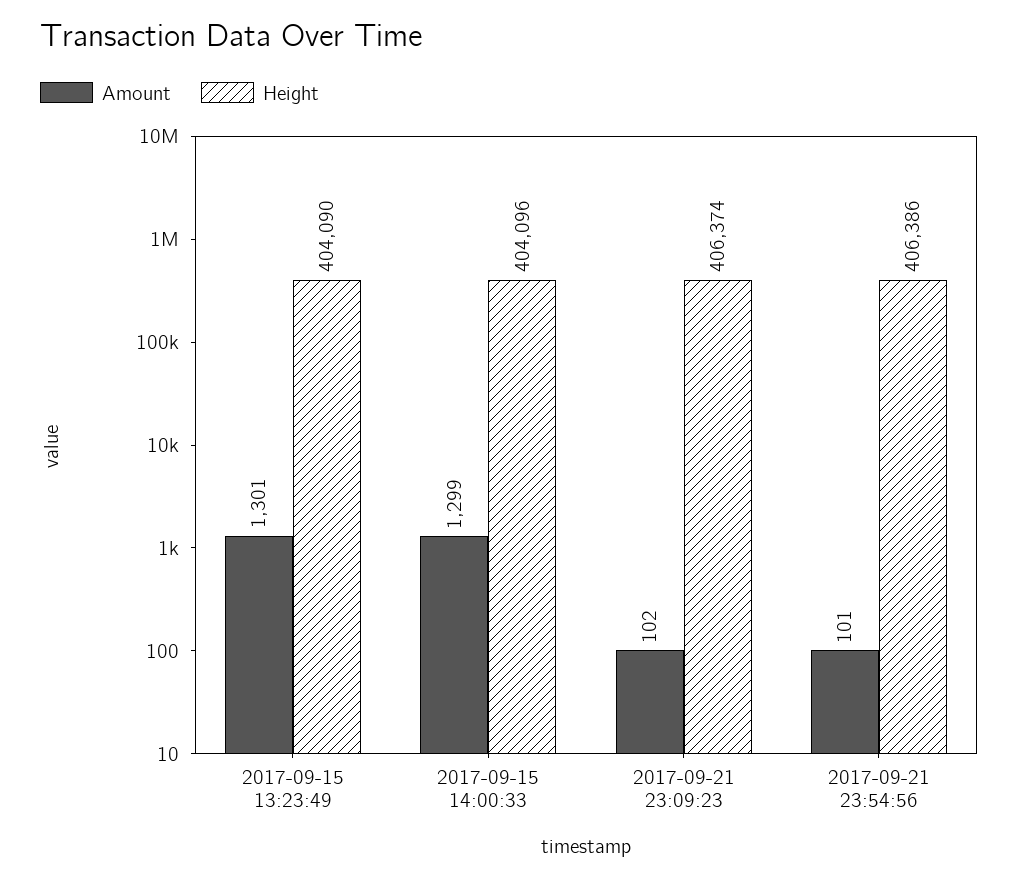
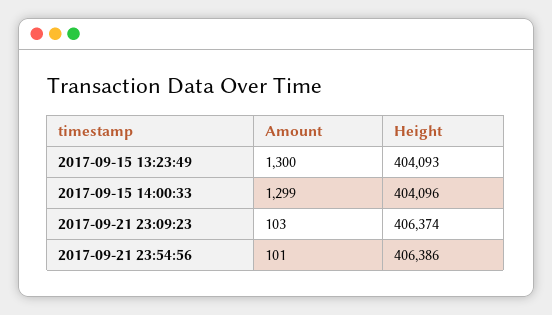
  {
    "Amount": {
-     "2017-09-15 13:23:49": 1301,
+     "2017-09-15 13:23:49": 1300,
      "2017-09-15 14:00:33": 1299,
-     "2017-09-21 23:09:23": 102,
+     "2017-09-21 23:09:23": 103,
      "2017-09-21 23:54:56": 101
    },
    "Height": {
-     "2017-09-15 13:23:49": 404090,
+     "2017-09-15 13:23:49": 404093,
      "2017-09-15 14:00:33": 404096,
      "2017-09-21 23:09:23": 406374,
      "2017-09-21 23:54:56": 406386
    }
  }

